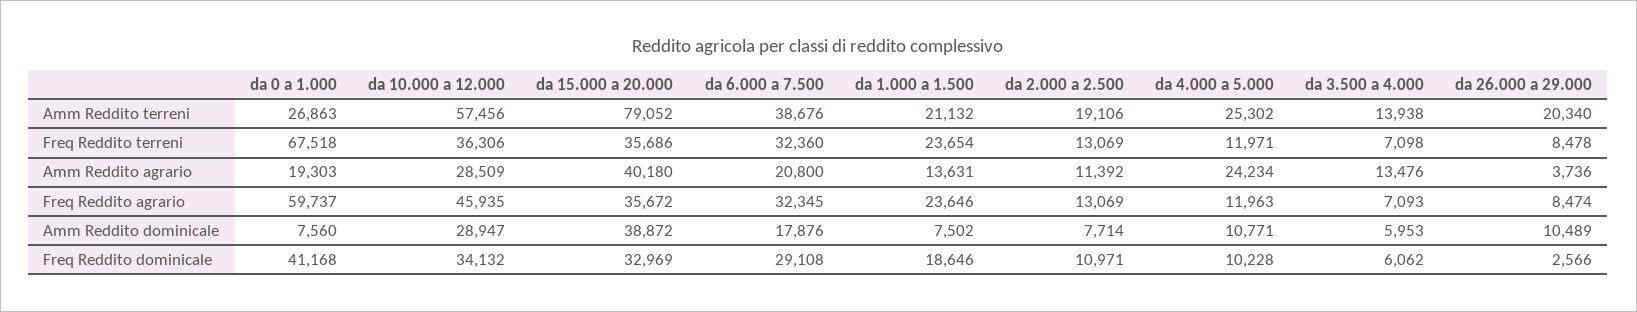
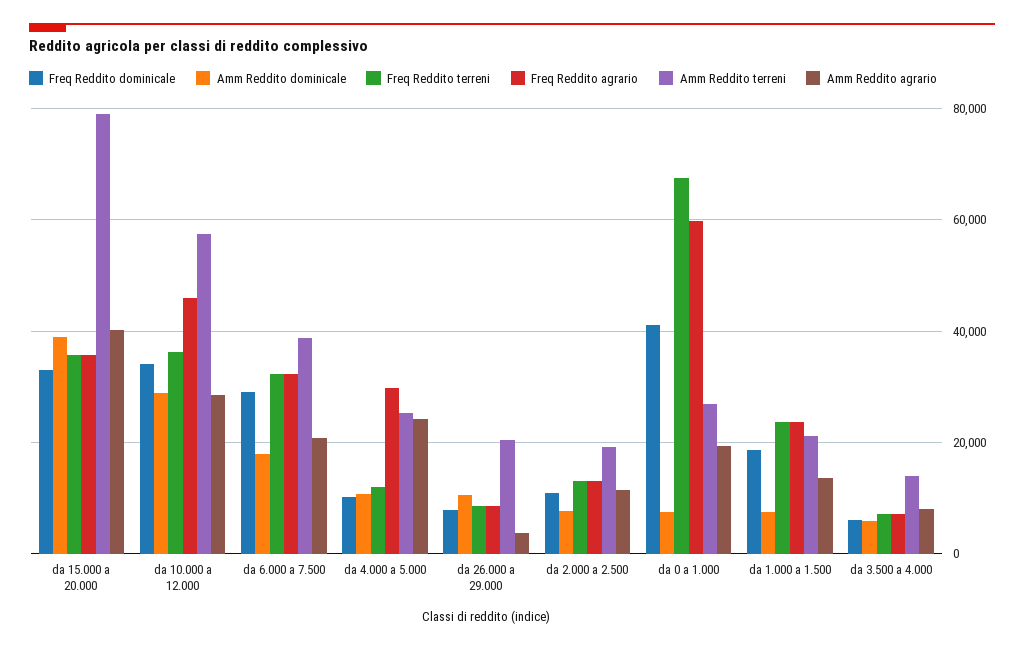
  {
    "Amm Reddito terreni": {
      "da 0 a 1.000": 26863,
      "da 10.000 a 12.000": 57456,
      "da 15.000 a 20.000": 79052,
      "da 6.000 a 7.500": 38676,
      "da 1.000 a 1.500": 21132,
      "da 2.000 a 2.500": 19106,
      "da 4.000 a 5.000": 25302,
      "da 3.500 a 4.000": 13938,
      "da 26.000 a 29.000": 20340
    },
    "Freq Reddito terreni": {
      "da 0 a 1.000": 67518,
      "da 10.000 a 12.000": 36306,
      "da 15.000 a 20.000": 35686,
      "da 6.000 a 7.500": 32360,
      "da 1.000 a 1.500": 23654,
      "da 2.000 a 2.500": 13069,
      "da 4.000 a 5.000": 11971,
      "da 3.500 a 4.000": 7098,
      "da 26.000 a 29.000": 8478
    },
    "Amm Reddito agrario": {
      "da 0 a 1.000": 19303,
      "da 10.000 a 12.000": 28509,
      "da 15.000 a 20.000": 40180,
      "da 6.000 a 7.500": 20800,
      "da 1.000 a 1.500": 13631,
      "da 2.000 a 2.500": 11392,
      "da 4.000 a 5.000": 24234,
-     "da 3.500 a 4.000": 13476,
+     "da 3.500 a 4.000": 8000,
      "da 26.000 a 29.000": 3736
    },
    "Freq Reddito agrario": {
      "da 0 a 1.000": 59737,
      "da 10.000 a 12.000": 45935,
      "da 15.000 a 20.000": 35672,
      "da 6.000 a 7.500": 32345,
      "da 1.000 a 1.500": 23646,
      "da 2.000 a 2.500": 13069,
-     "da 4.000 a 5.000": 11963,
+     "da 4.000 a 5.000": 30000,
      "da 3.500 a 4.000": 7093,
      "da 26.000 a 29.000": 8474
    },
    "Amm Reddito dominicale": {
      "da 0 a 1.000": 7560,
      "da 10.000 a 12.000": 28947,
      "da 15.000 a 20.000": 38872,
      "da 6.000 a 7.500": 17876,
      "da 1.000 a 1.500": 7502,
      "da 2.000 a 2.500": 7714,
      "da 4.000 a 5.000": 10771,
      "da 3.500 a 4.000": 5953,
      "da 26.000 a 29.000": 10489
    },
    "Freq Reddito dominicale": {
      "da 0 a 1.000": 41168,
      "da 10.000 a 12.000": 34132,
      "da 15.000 a 20.000": 32969,
      "da 6.000 a 7.500": 29108,
      "da 1.000 a 1.500": 18646,
      "da 2.000 a 2.500": 10971,
      "da 4.000 a 5.000": 10228,
      "da 3.500 a 4.000": 6062,
-     "da 26.000 a 29.000": 2566
+     "da 26.000 a 29.000": 8000
    }
  }

